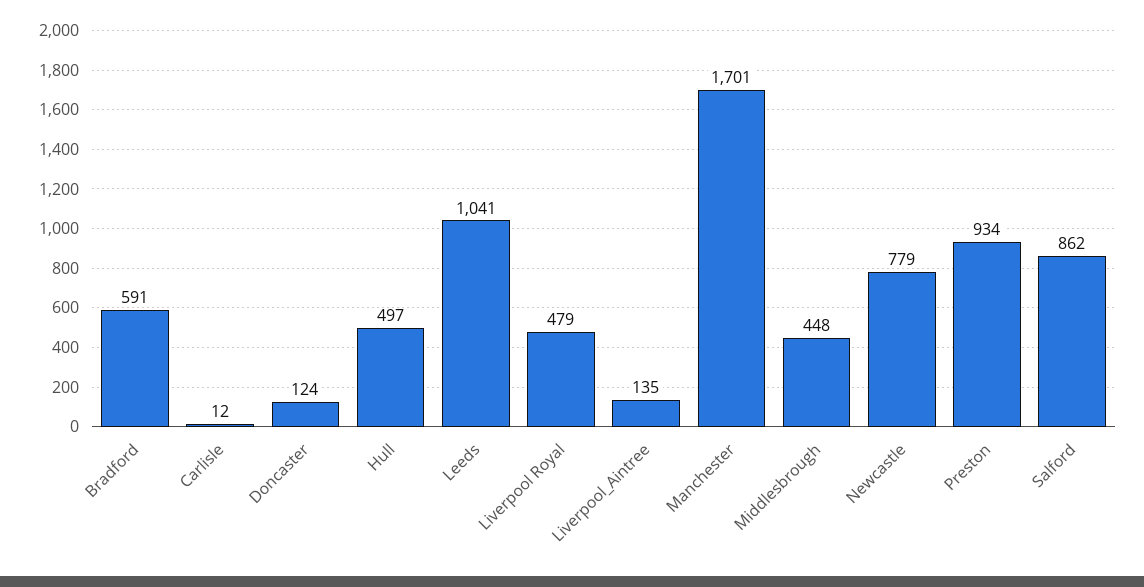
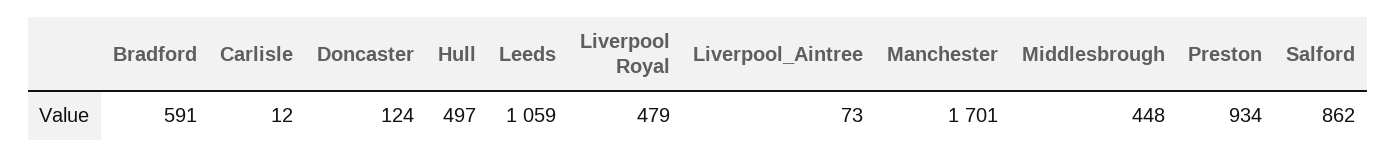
  {
    "Bradford": 591,
    "Carlisle": 12,
    "Doncaster": 124,
    "Hull": 497,
-   "Leeds": 1041,
+   "Leeds": 1059,
    "Liverpool Royal": 479,
-   "Liverpool_Aintree": 135,
+   "Liverpool_Aintree": 73,
    "Manchester": 1701,
    "Middlesbrough": 448,
-   "Newcastle": 779,
    "Preston": 934,
    "Salford": 862
  }

